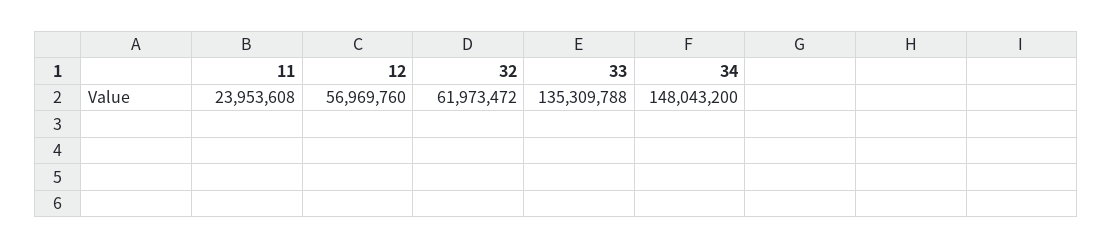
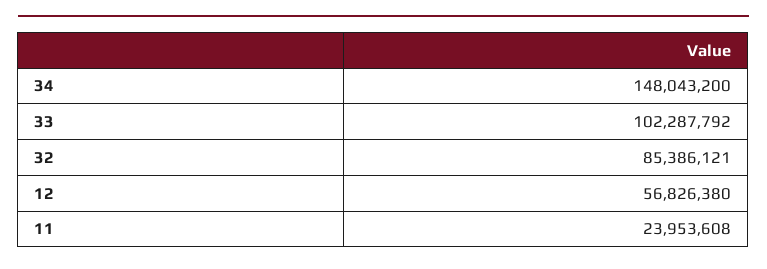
  {
    "11": 23953608,
-   "12": 56969760,
+   "12": 56826380,
-   "32": 61973472,
+   "32": 85386121,
-   "33": 135309788,
+   "33": 102287792,
    "34": 148043200
  }

